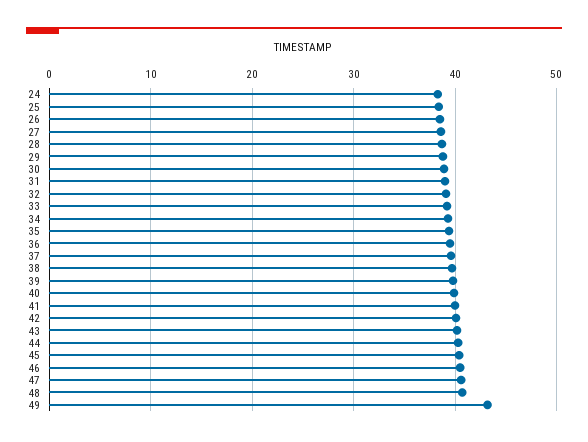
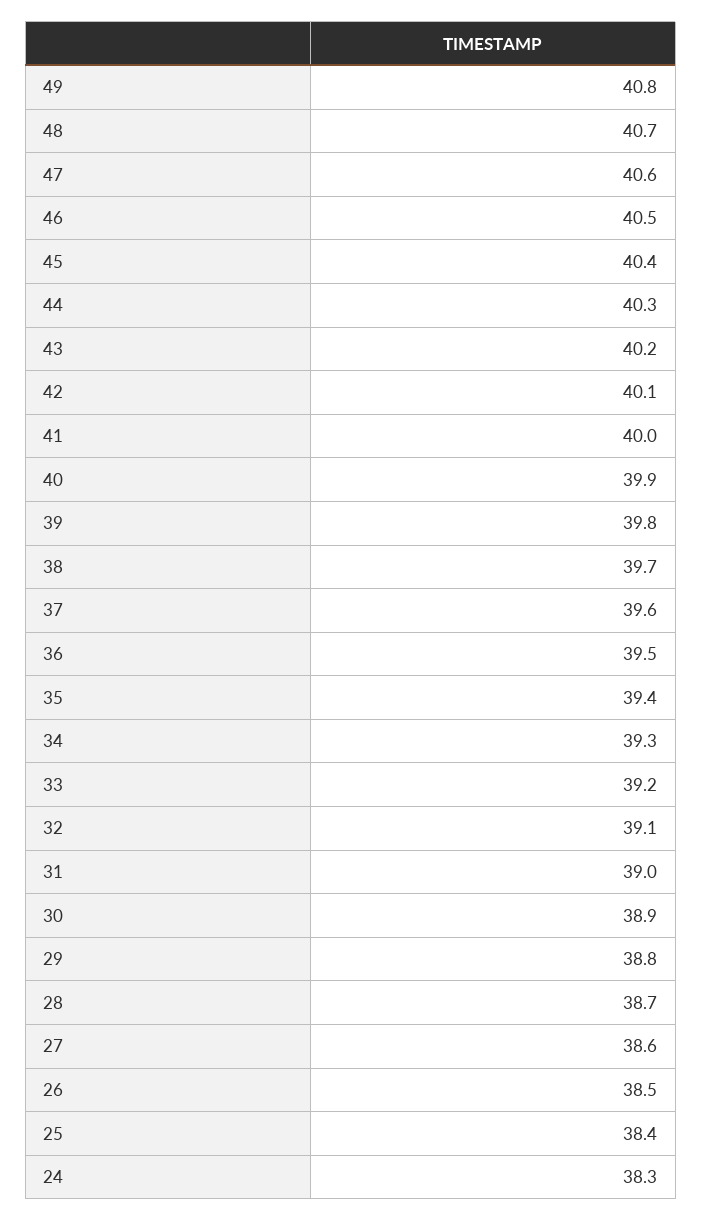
  {
    "24": 38.3,
    "25": 38.4,
    "26": 38.5,
    "27": 38.6,
    "28": 38.7,
    "29": 38.8,
    "30": 38.9,
    "31": 39,
    "32": 39.1,
    "33": 39.2,
    "34": 39.3,
    "35": 39.4,
    "36": 39.5,
    "37": 39.6,
    "38": 39.7,
    "39": 39.8,
    "40": 39.9,
    "41": 40,
    "42": 40.1,
    "43": 40.2,
    "44": 40.3,
    "45": 40.4,
    "46": 40.5,
    "47": 40.6,
    "48": 40.7,
-   "49": 43
+   "49": 40.8
  }

